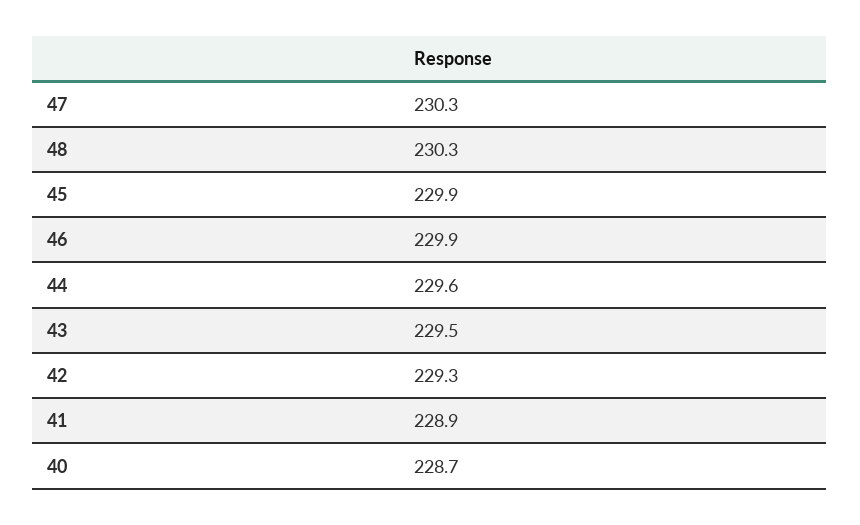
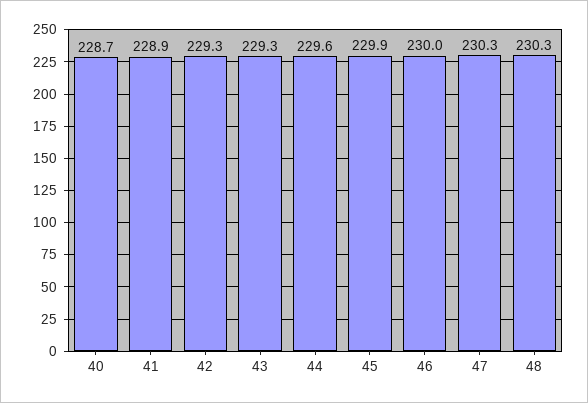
  {
    "47": 230.3,
    "48": 230.3,
    "45": 229.9,
-   "46": 229.9,
+   "46": 230,
    "44": 229.6,
-   "43": 229.5,
+   "43": 229.3,
    "42": 229.3,
    "41": 228.9,
    "40": 228.7
  }

